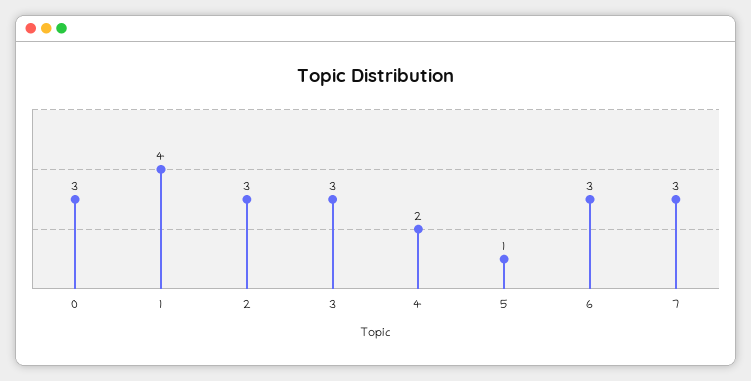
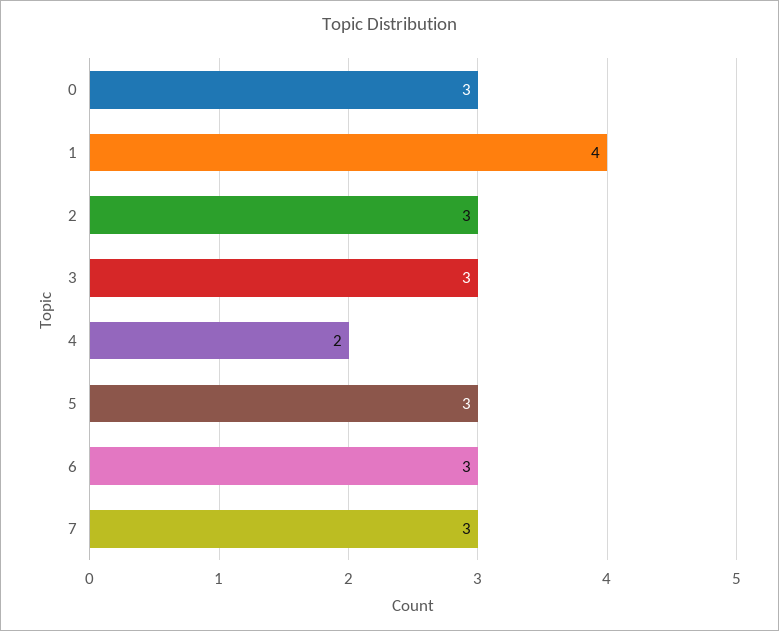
  {
    "0": 3,
    "1": 4,
    "2": 3,
    "3": 3,
    "4": 2,
-   "5": 1,
+   "5": 3,
    "6": 3,
    "7": 3
  }

